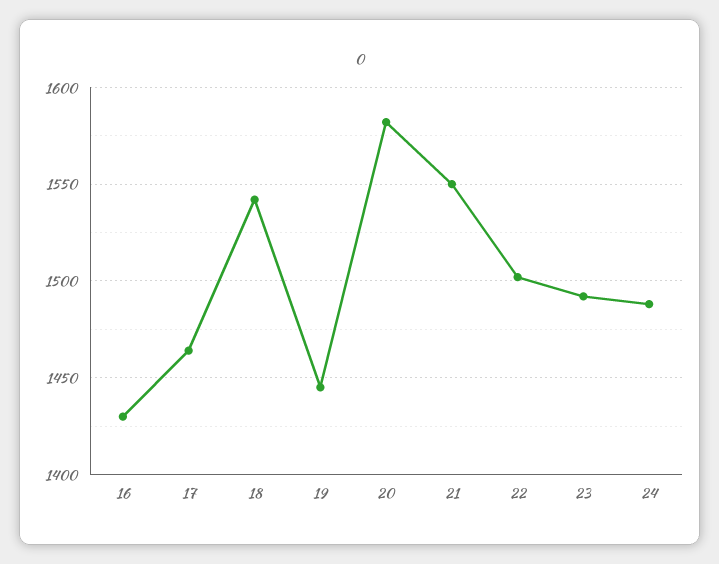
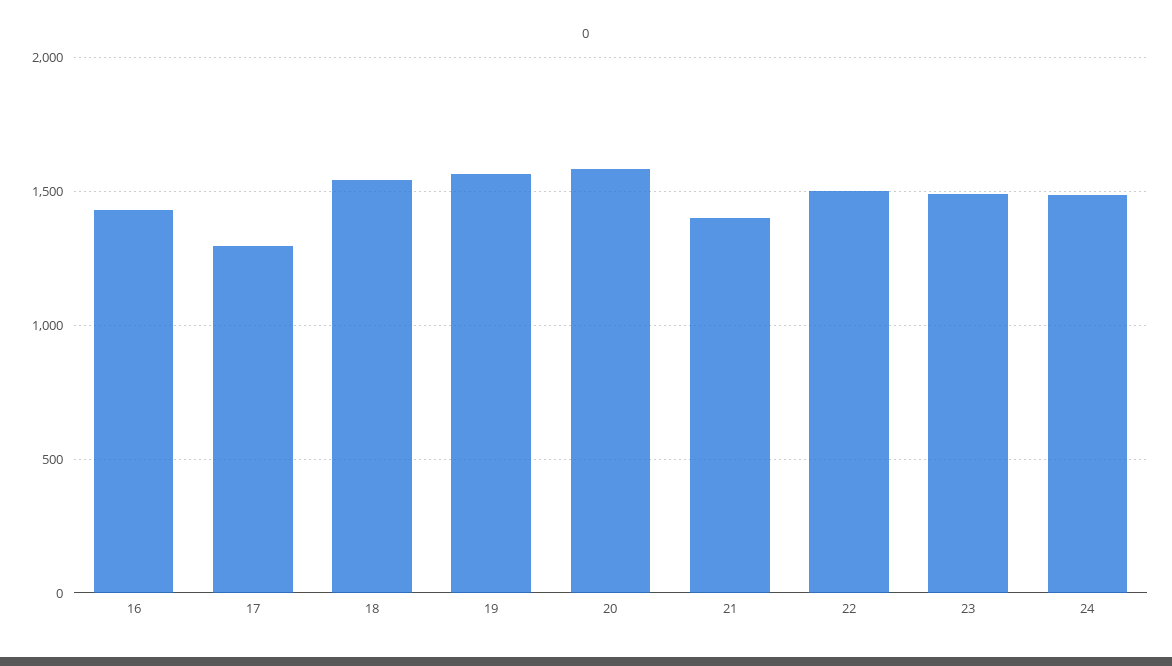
  {
    "16": 1430,
-   "17": 1465,
+   "17": 1300,
    "18": 1540,
-   "19": 1445,
+   "19": 1550,
    "20": 1580,
-   "21": 1550,
+   "21": 1400,
    "22": 1500,
    "23": 1490,
    "24": 1490
  }

